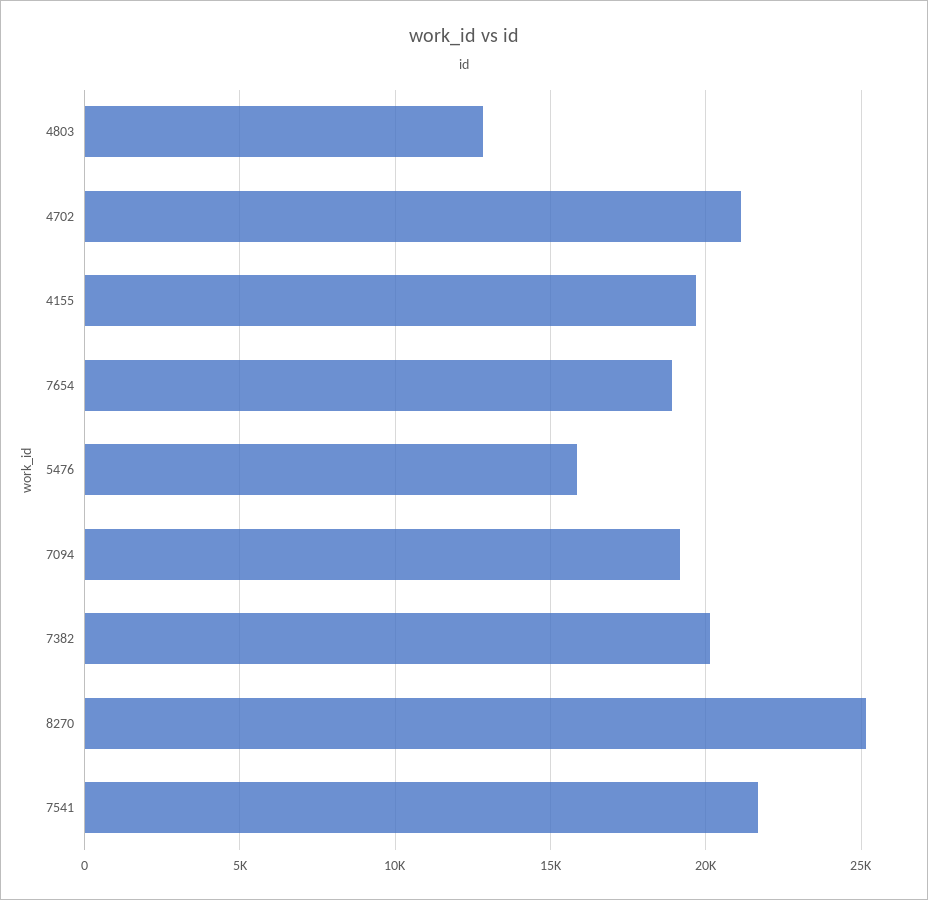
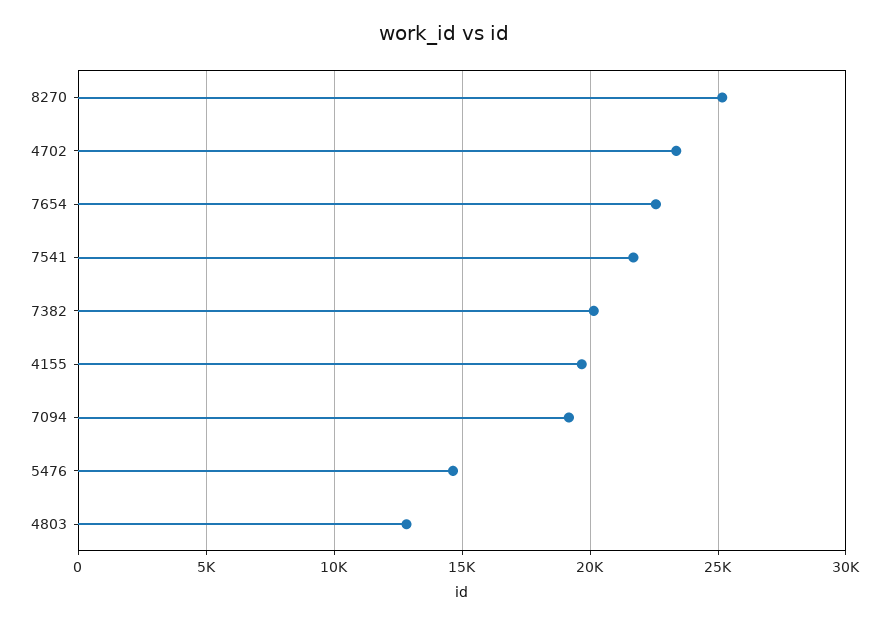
  {
    "4803": 13000,
-   "4702": 21000,
+   "4702": 23500,
    "4155": 19500,
-   "7654": 19000,
+   "7654": 22500,
-   "5476": 16000,
+   "5476": 14500,
    "7094": 19000,
    "7382": 20000,
    "8270": 25000,
    "7541": 21500
  }

